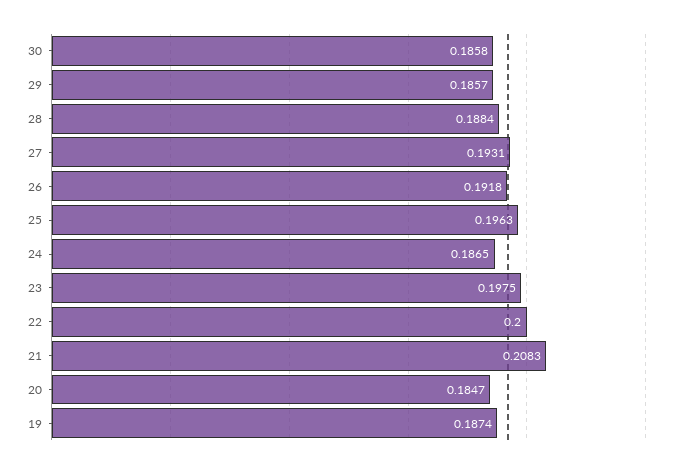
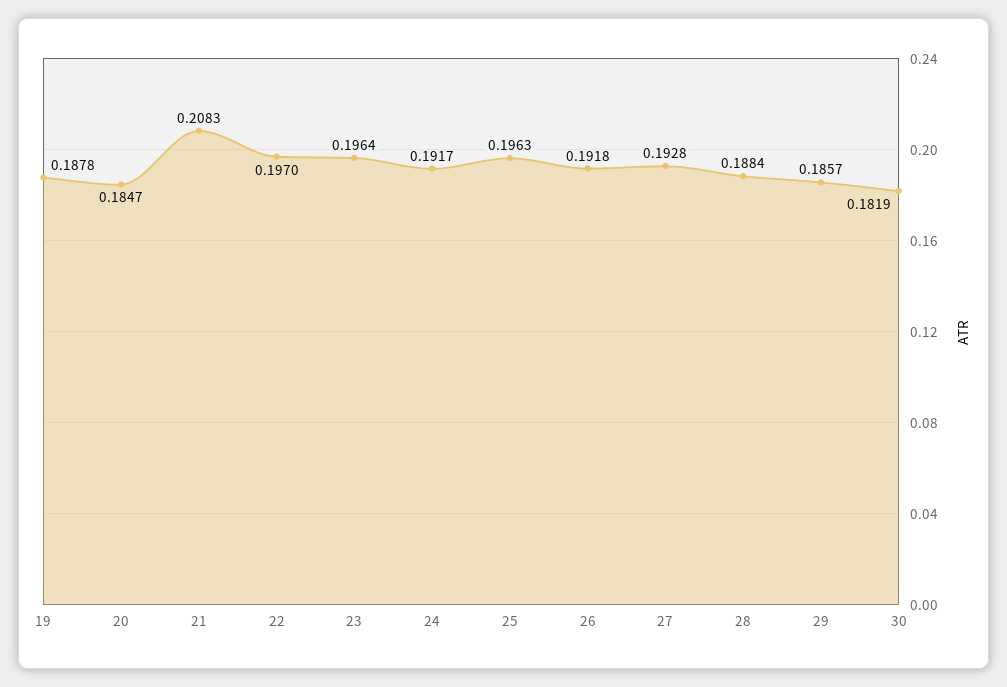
  {
-   "30": 0.1858,
+   "30": 0.1819,
    "29": 0.1857,
    "28": 0.1884,
-   "27": 0.1931,
+   "27": 0.1928,
    "26": 0.1918,
    "25": 0.1963,
-   "24": 0.1865,
+   "24": 0.1917,
-   "23": 0.1975,
+   "23": 0.1964,
-   "22": 0.2,
+   "22": 0.197,
    "21": 0.2083,
    "20": 0.1847,
-   "19": 0.1874
+   "19": 0.1878
  }

